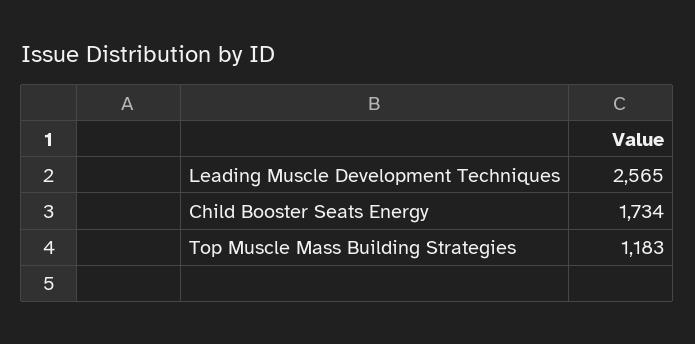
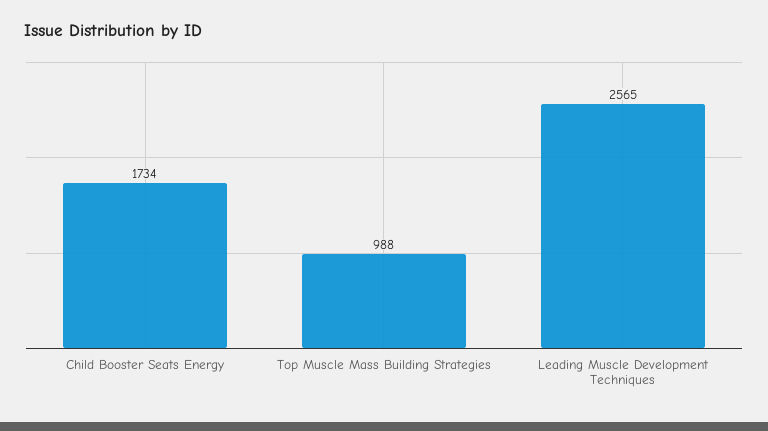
  {
    "Leading Muscle Development Techniques": 2565,
    "Child Booster Seats Energy": 1734,
-   "Top Muscle Mass Building Strategies": 1183
+   "Top Muscle Mass Building Strategies": 988
  }

